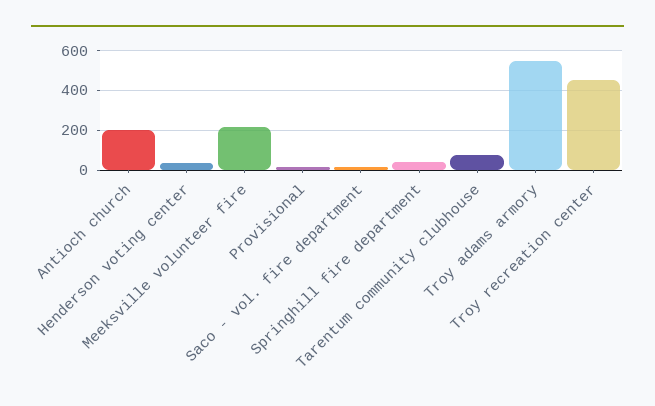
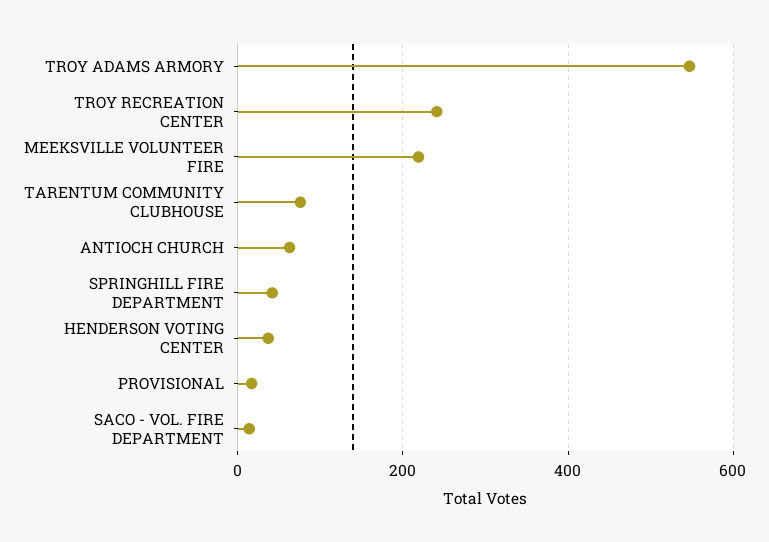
  {
-   "Antioch church": 200,
+   "Antioch church": 60,
    "Henderson voting center": 40,
    "Meeksville volunteer fire": 220,
    "Provisional": 20,
    "Saco - vol. fire department": 20,
    "Springhill fire department": 40,
    "Tarentum community clubhouse": 80,
    "Troy adams armory": 540,
-   "Troy recreation center": 450
+   "Troy recreation center": 240
  }

